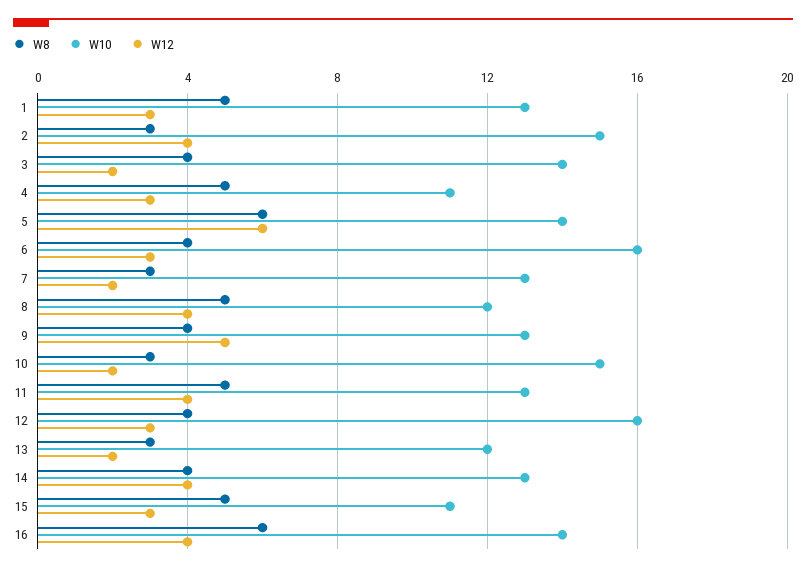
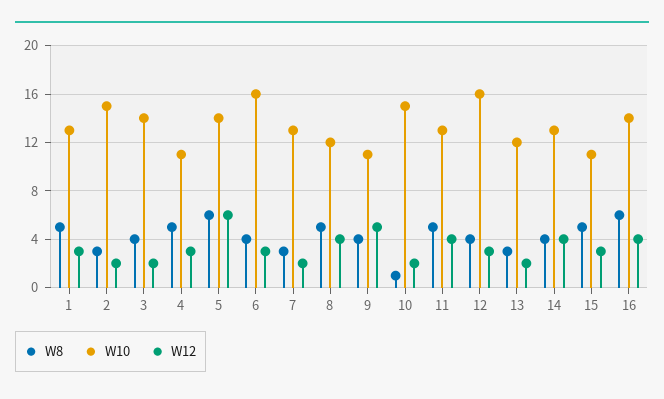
  {
    "W8": {
      "1": 5,
      "2": 3,
      "3": 4,
      "4": 5,
      "5": 6,
      "6": 4,
      "7": 3,
      "8": 5,
      "9": 4,
-     "10": 3,
+     "10": 1,
      "11": 5,
      "12": 4,
      "13": 3,
      "14": 4,
      "15": 5,
      "16": 6
    },
    "W10": {
      "1": 13,
      "2": 15,
      "3": 14,
      "4": 11,
      "5": 14,
      "6": 16,
      "7": 13,
      "8": 12,
-     "9": 13,
+     "9": 11,
      "10": 15,
      "11": 13,
      "12": 16,
      "13": 12,
      "14": 13,
      "15": 11,
      "16": 14
    },
    "W12": {
      "1": 3,
-     "2": 4,
+     "2": 2,
      "3": 2,
      "4": 3,
      "5": 6,
      "6": 3,
      "7": 2,
      "8": 4,
      "9": 5,
      "10": 2,
      "11": 4,
      "12": 3,
      "13": 2,
      "14": 4,
      "15": 3,
      "16": 4
    }
  }

